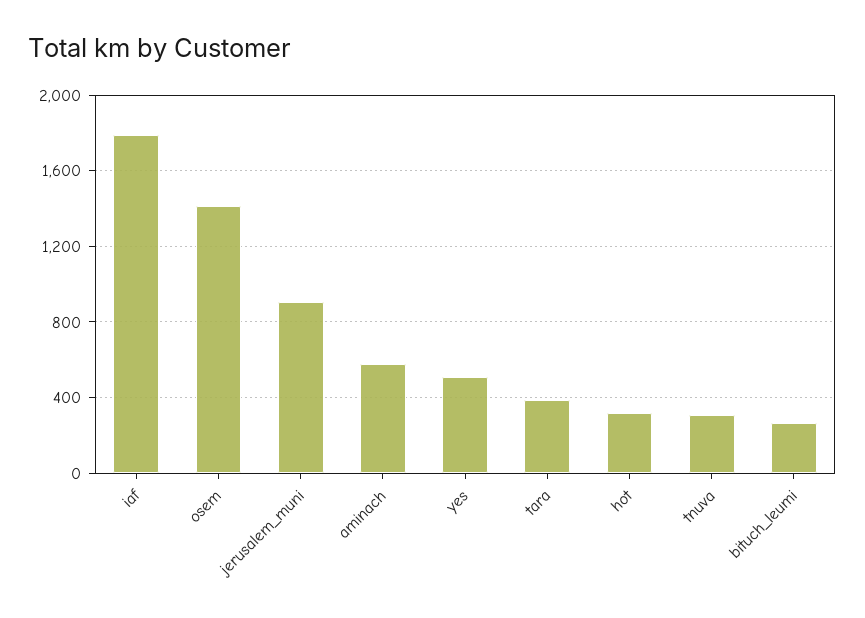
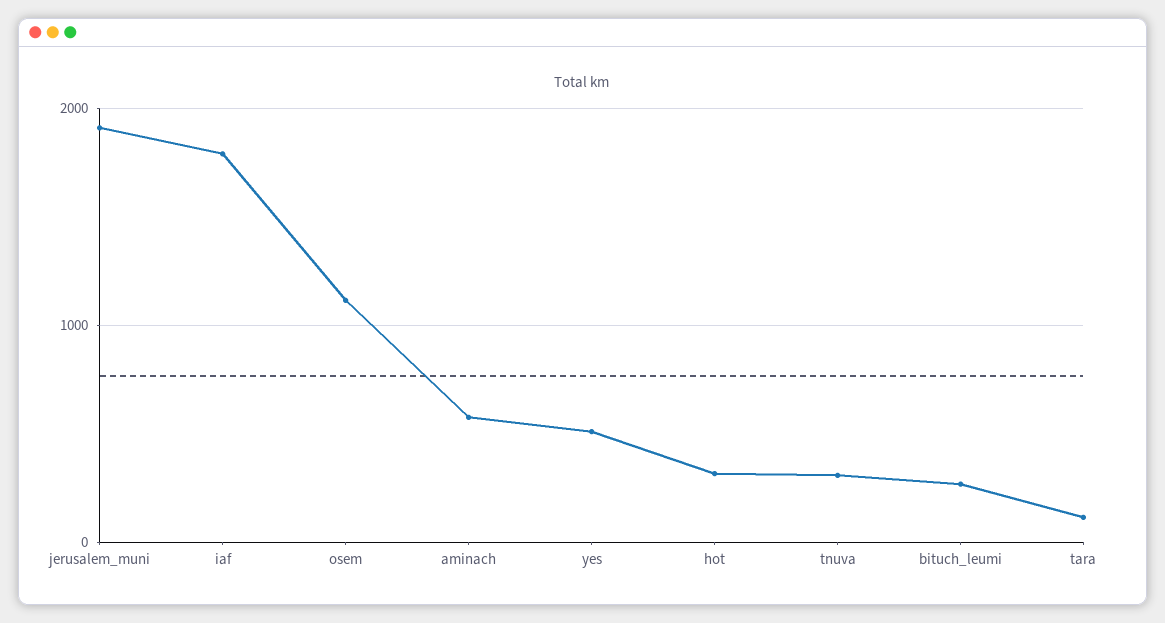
  {
    "iaf": 1800,
-   "osem": 1400,
+   "osem": 1100,
-   "jerusalem_muni": 900,
+   "jerusalem_muni": 1900,
    "aminach": 550,
    "yes": 500,
-   "tara": 400,
+   "tara": 100,
    "hot": 300,
    "tnuva": 300,
    "bituch_leumi": 250
  }

